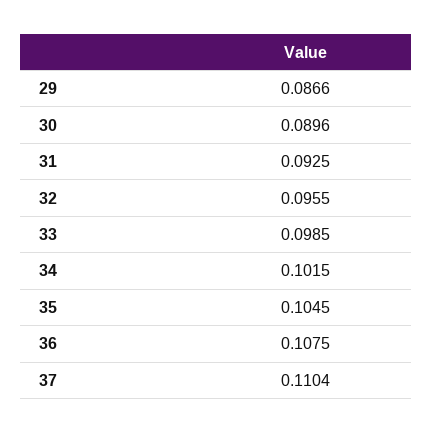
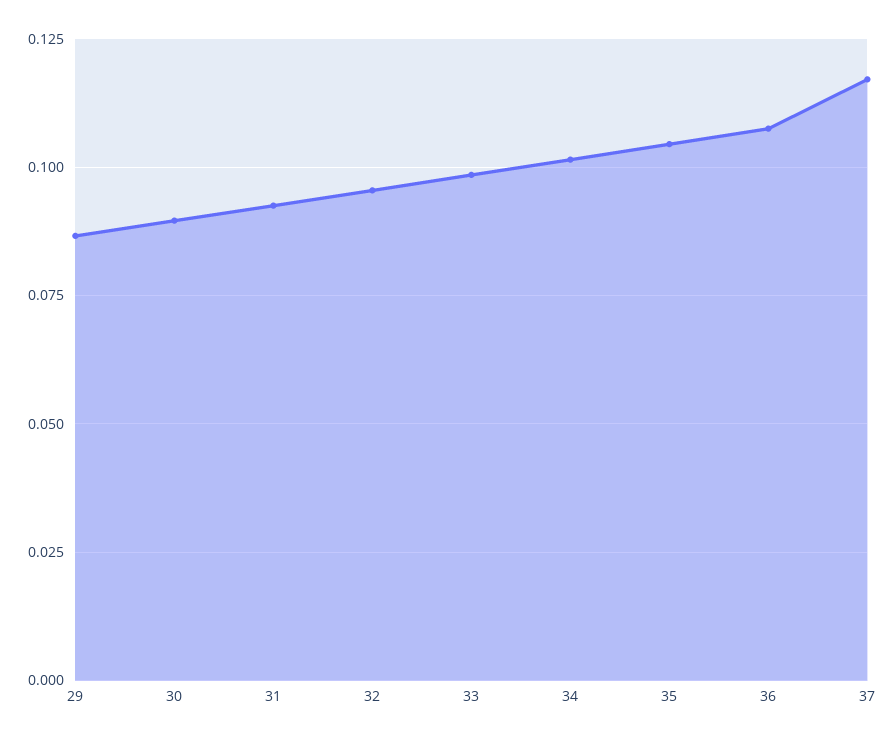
  {
    "29": 0.0866,
    "30": 0.0896,
    "31": 0.0925,
    "32": 0.0955,
    "33": 0.0985,
    "34": 0.1015,
    "35": 0.1045,
    "36": 0.1075,
-   "37": 0.1104
+   "37": 0.1175
  }

